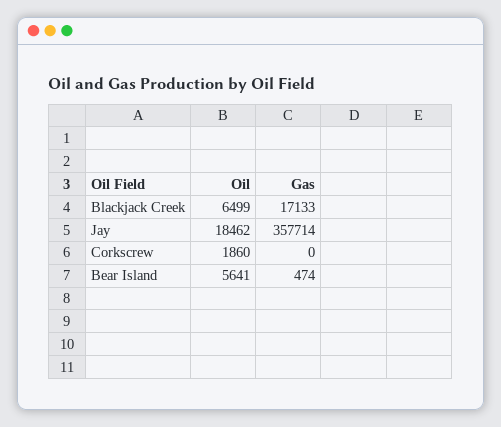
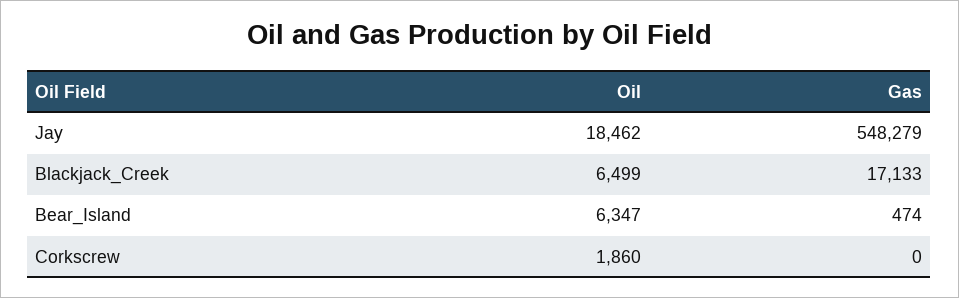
  {
    "Oil": {
      "Blackjack Creek": 6499,
      "Jay": 18462,
      "Corkscrew": 1860,
-     "Bear Island": 5641
+     "Bear Island": 6347
    },
    "Gas": {
      "Blackjack Creek": 17133,
-     "Jay": 357714,
+     "Jay": 548279,
      "Corkscrew": 0,
      "Bear Island": 474
    }
  }

